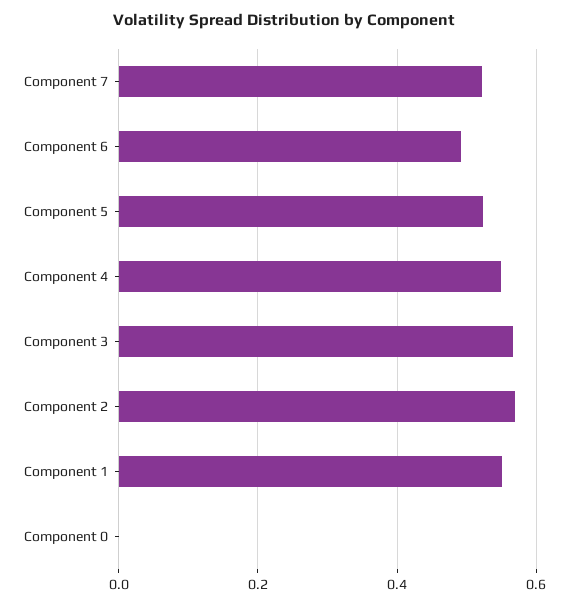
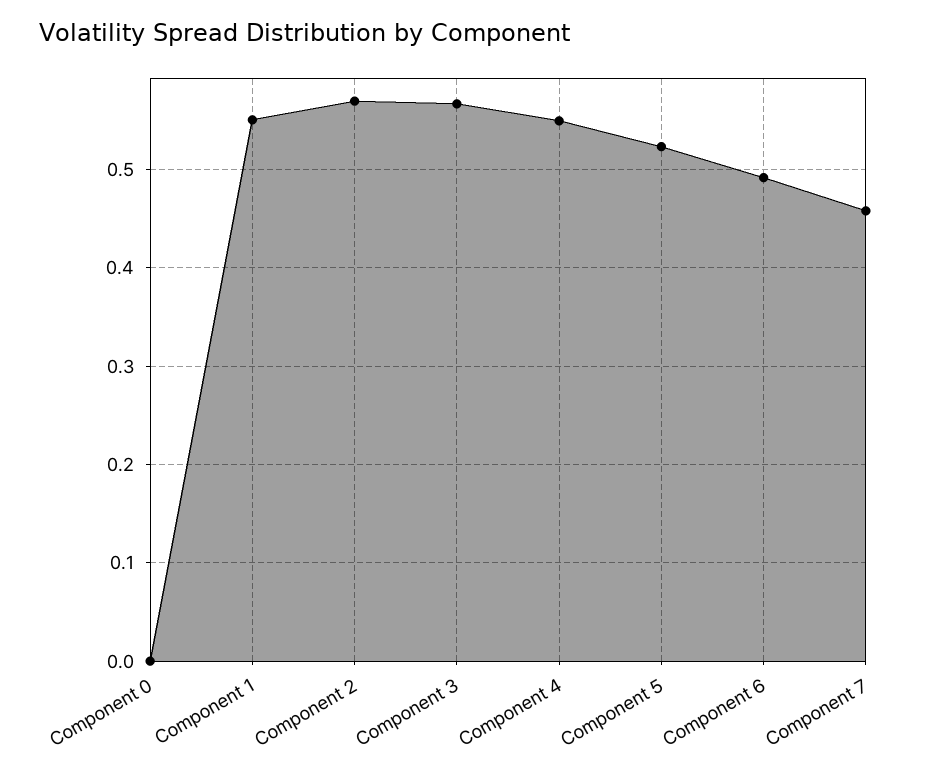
  {
-   "Component 7": 0.52,
+   "Component 7": 0.46,
    "Component 6": 0.49,
    "Component 5": 0.52,
    "Component 4": 0.55,
    "Component 3": 0.57,
    "Component 2": 0.57,
    "Component 1": 0.55,
    "Component 0": 0
  }

